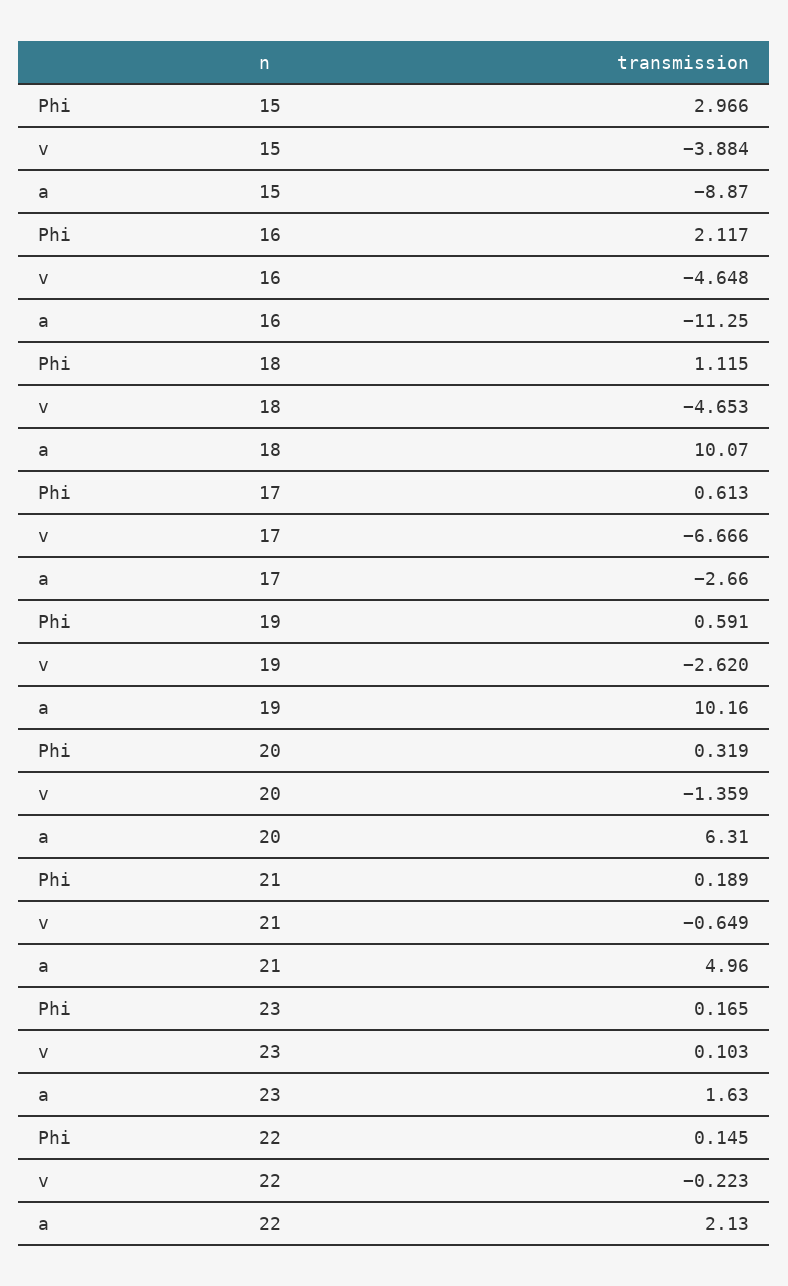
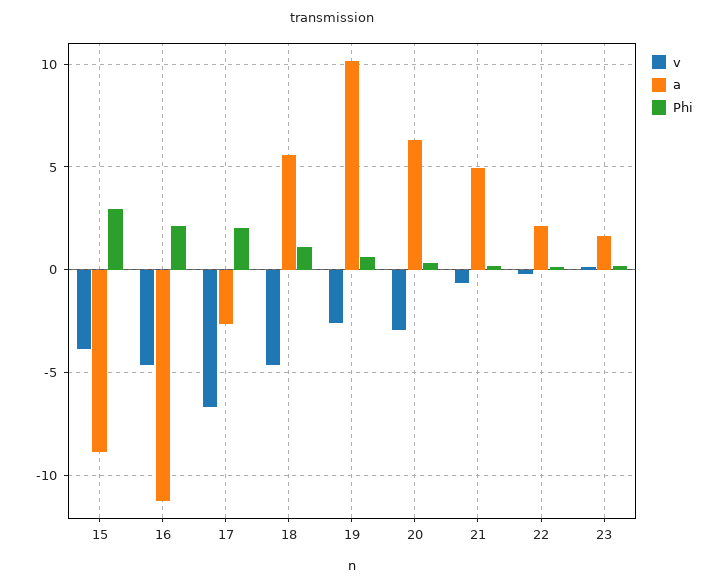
  {
    "Phi": {
      "15": 2.966,
      "16": 2.117,
      "18": 1.115,
-     "17": 0.613,
+     "17": 2,
      "19": 0.591,
      "20": 0.319,
      "21": 0.189,
      "23": 0.165,
      "22": 0.145
    },
    "v": {
      "15": -3.884,
      "16": -4.648,
      "18": -4.653,
      "17": -6.666,
      "19": -2.62,
-     "20": -1.359,
+     "20": -3,
      "21": -0.649,
      "23": 0.103,
      "22": -0.223
    },
    "a": {
      "15": -8.87,
      "16": -11.25,
-     "18": 10.07,
+     "18": 5.5,
      "17": -2.66,
      "19": 10.16,
      "20": 6.31,
      "21": 4.96,
      "23": 1.63,
      "22": 2.13
    }
  }

